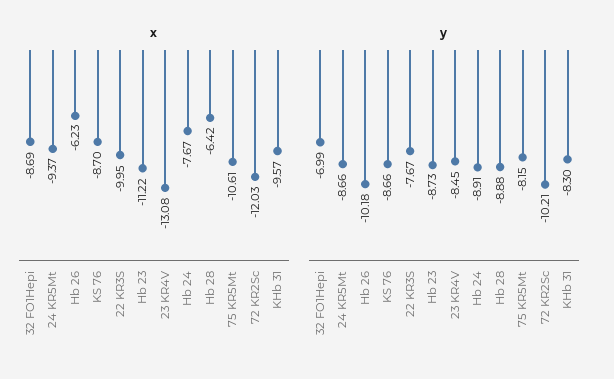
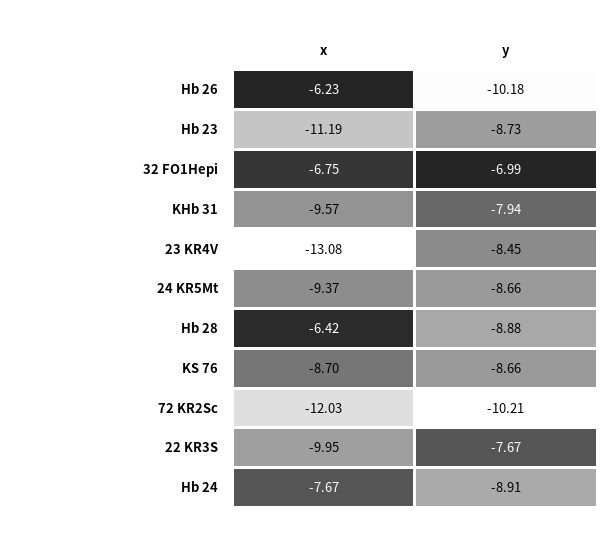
  {
    "x": {
-     "32 FO1Hepi": -8.69,
+     "32 FO1Hepi": -6.75,
      "24 KR5Mt": -9.37,
      "Hb 26": -6.23,
      "KS 76": -8.7,
      "22 KR3S": -9.95,
-     "Hb 23": -11.22,
+     "Hb 23": -11.19,
      "23 KR4V": -13.08,
      "Hb 24": -7.67,
      "Hb 28": -6.42,
-     "75 KR5Mt": -10.61,
      "72 KR2Sc": -12.03,
      "KHb 31": -9.57
    },
    "y": {
      "32 FO1Hepi": -6.99,
      "24 KR5Mt": -8.66,
      "Hb 26": -10.18,
      "KS 76": -8.66,
      "22 KR3S": -7.67,
      "Hb 23": -8.73,
      "23 KR4V": -8.45,
      "Hb 24": -8.91,
      "Hb 28": -8.88,
-     "75 KR5Mt": -8.15,
      "72 KR2Sc": -10.21,
-     "KHb 31": -8.3
+     "KHb 31": -7.94
    }
  }

